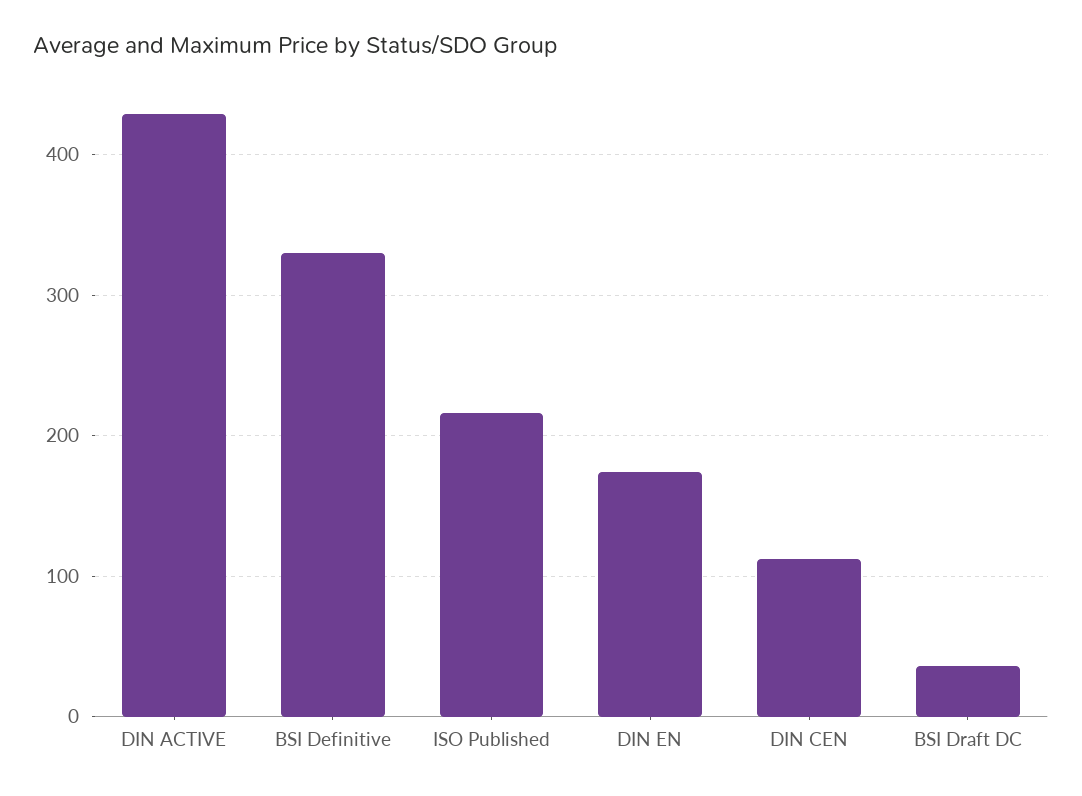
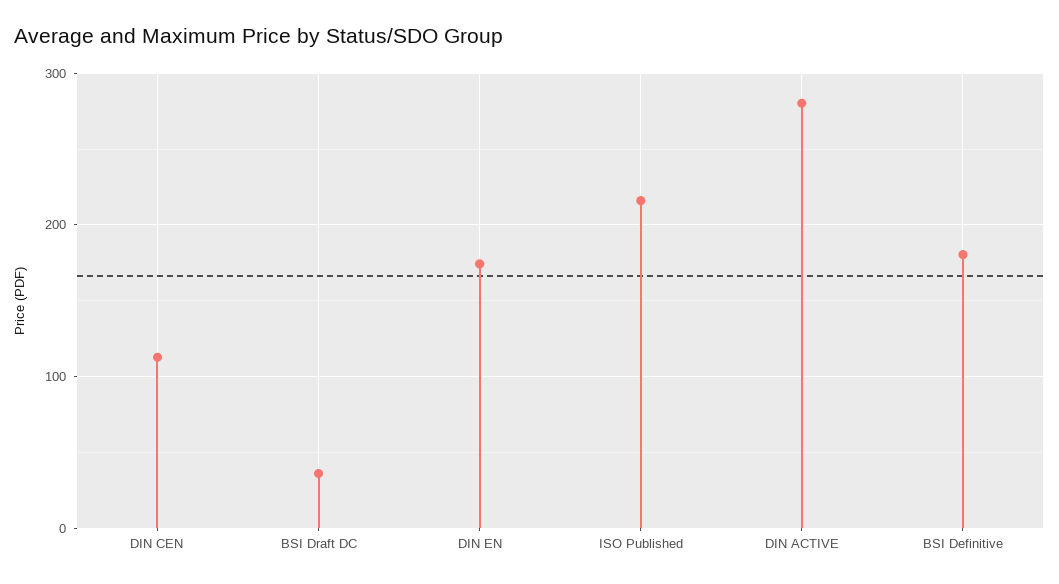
  {
-   "DIN ACTIVE": 430,
+   "DIN ACTIVE": 280,
-   "BSI Definitive": 330,
+   "BSI Definitive": 180,
    "ISO Published": 220,
    "DIN EN": 170,
    "DIN CEN": 110,
    "BSI Draft DC": 40
  }

